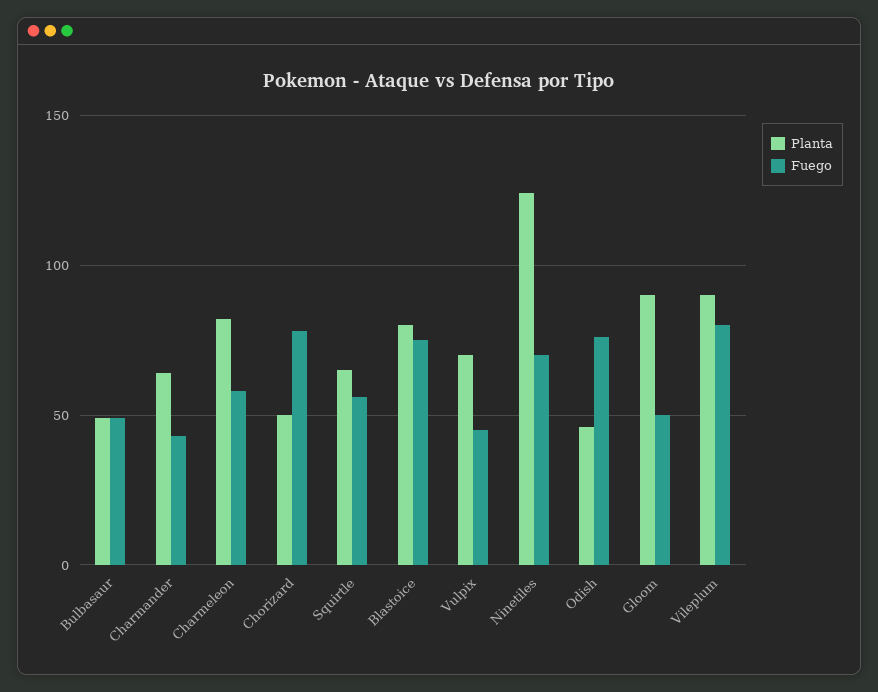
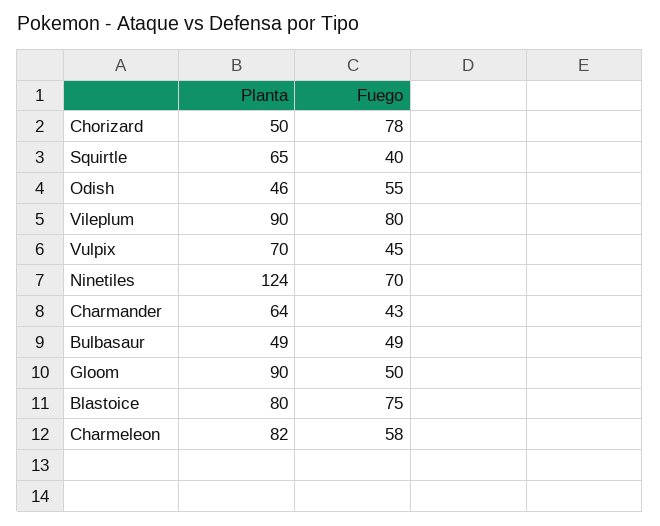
  {
    "Planta": {
      "Bulbasaur": 49,
      "Charmander": 64,
      "Charmeleon": 82,
      "Chorizard": 50,
      "Squirtle": 65,
      "Blastoice": 80,
      "Vulpix": 70,
      "Ninetiles": 124,
      "Odish": 46,
      "Gloom": 90,
      "Vileplum": 90
    },
    "Fuego": {
      "Bulbasaur": 49,
      "Charmander": 43,
      "Charmeleon": 58,
      "Chorizard": 78,
-     "Squirtle": 55,
+     "Squirtle": 40,
      "Blastoice": 75,
      "Vulpix": 45,
      "Ninetiles": 70,
-     "Odish": 75,
+     "Odish": 55,
      "Gloom": 50,
      "Vileplum": 80
    }
  }

